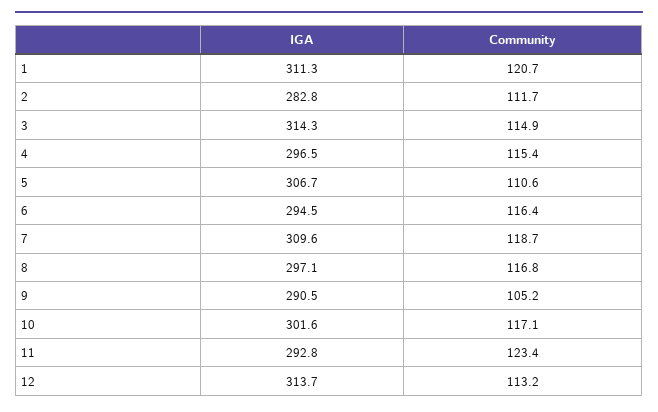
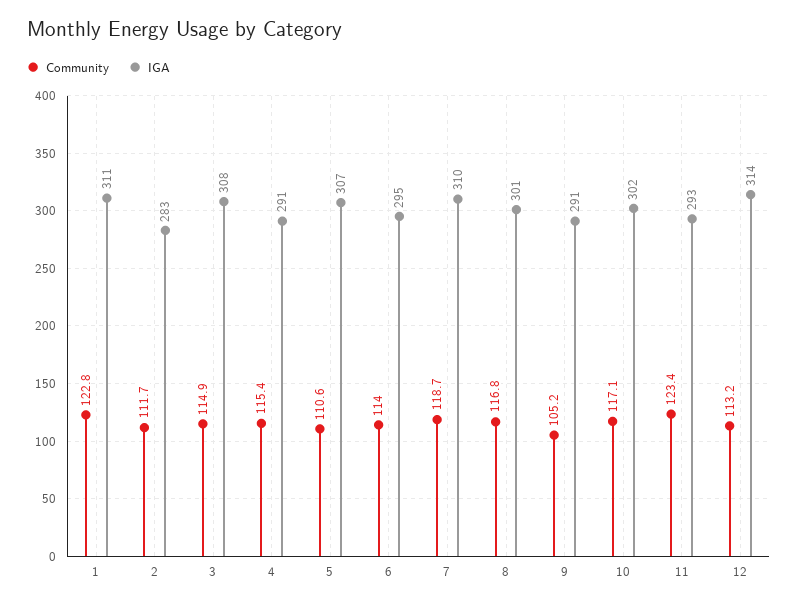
  {
    "IGA": {
      "1": 311.3,
      "2": 282.8,
-     "3": 314.3,
+     "3": 308,
-     "4": 296.5,
+     "4": 291,
      "5": 306.7,
      "6": 294.5,
      "7": 309.6,
-     "8": 297.1,
+     "8": 301,
      "9": 290.5,
      "10": 301.6,
      "11": 292.8,
      "12": 313.7
    },
    "Community": {
-     "1": 120.7,
+     "1": 122.8,
      "2": 111.7,
      "3": 114.9,
      "4": 115.4,
      "5": 110.6,
-     "6": 116.4,
+     "6": 114,
      "7": 118.7,
      "8": 116.8,
      "9": 105.2,
      "10": 117.1,
      "11": 123.4,
      "12": 113.2
    }
  }

